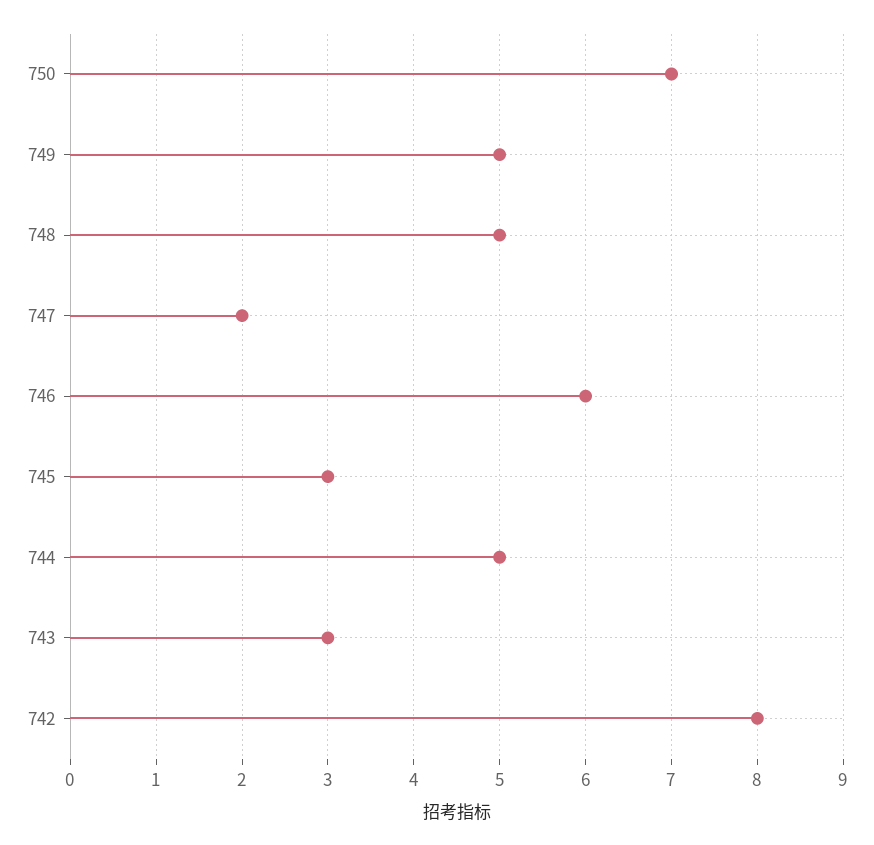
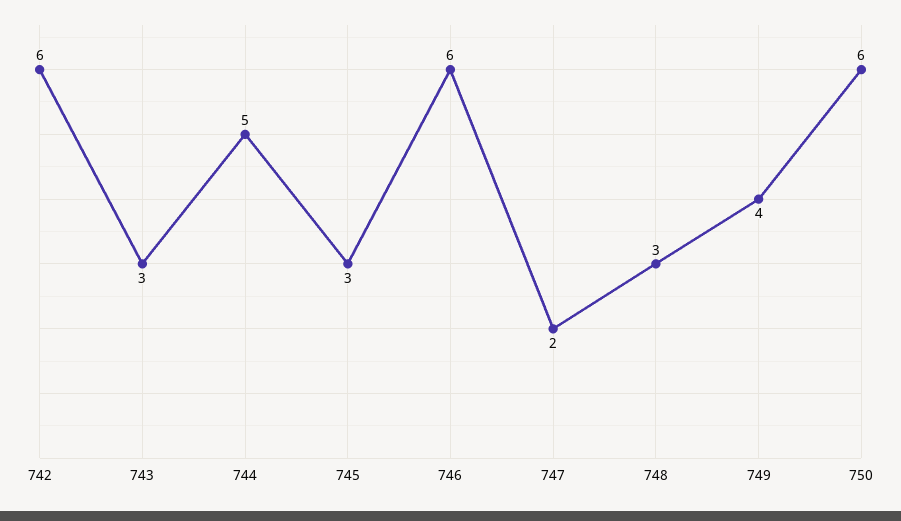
  {
-   "750": 7,
+   "750": 6,
-   "749": 5,
+   "749": 4,
-   "748": 5,
+   "748": 3,
    "747": 2,
    "746": 6,
    "745": 3,
    "744": 5,
    "743": 3,
-   "742": 8
+   "742": 6
  }

